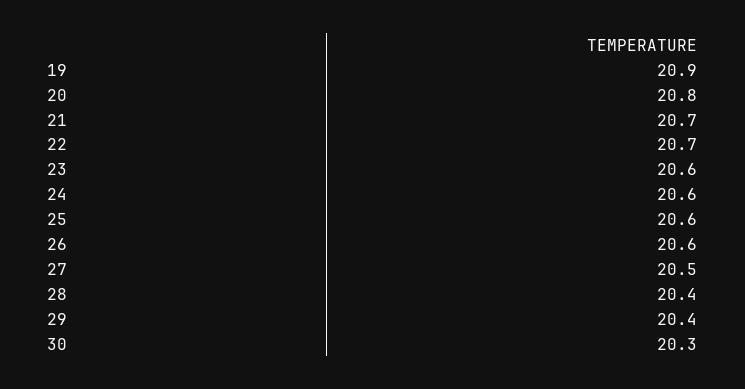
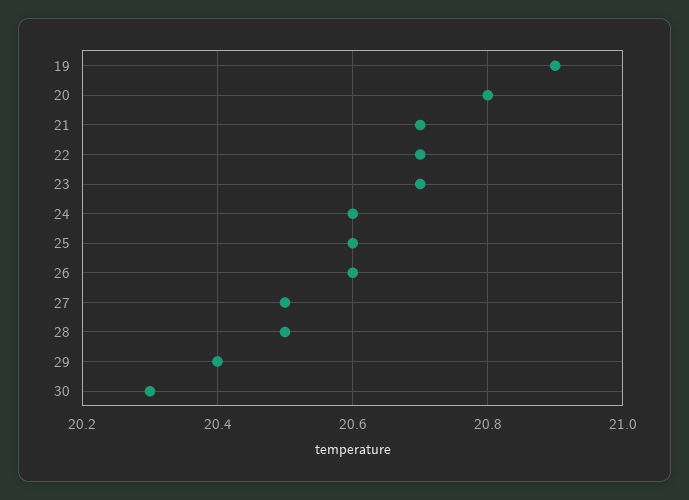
  {
    "19": 20.9,
    "20": 20.8,
    "21": 20.7,
    "22": 20.7,
-   "23": 20.6,
+   "23": 20.7,
    "24": 20.6,
    "25": 20.6,
    "26": 20.6,
    "27": 20.5,
-   "28": 20.4,
+   "28": 20.5,
    "29": 20.4,
    "30": 20.3
  }

